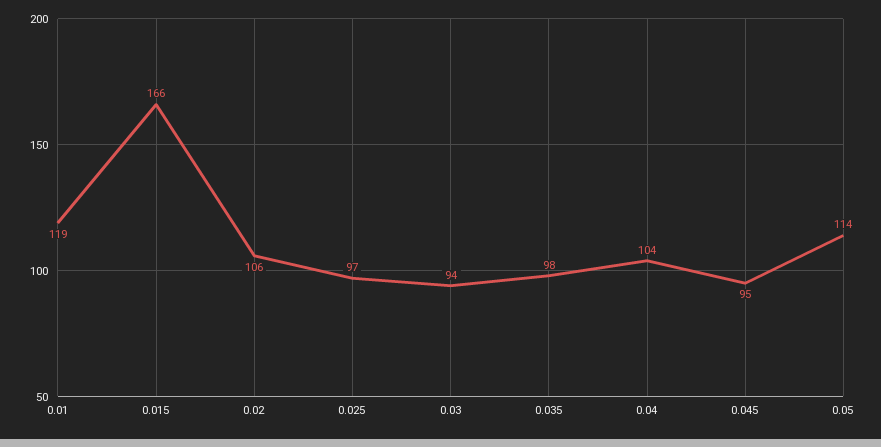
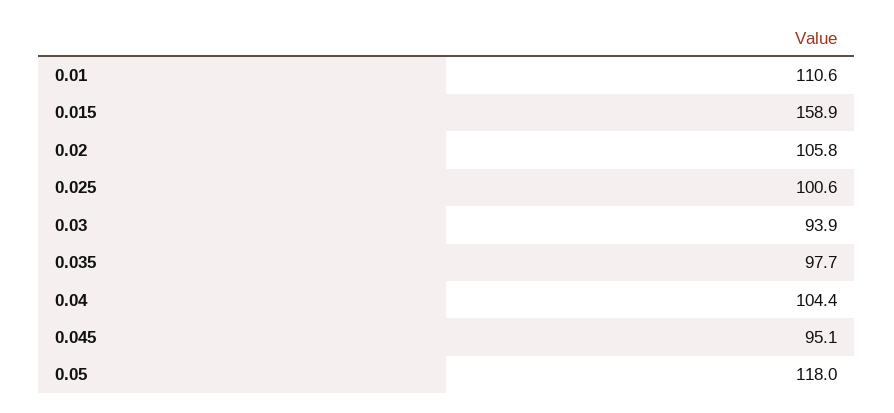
  {
-   "0.01": 119,
+   "0.01": 110.6,
-   "0.015": 166,
+   "0.015": 158.9,
    "0.02": 105.8,
-   "0.025": 97,
+   "0.025": 100.6,
    "0.03": 93.9,
    "0.035": 97.7,
    "0.04": 104.4,
    "0.045": 95.1,
-   "0.05": 114
+   "0.05": 118
  }

